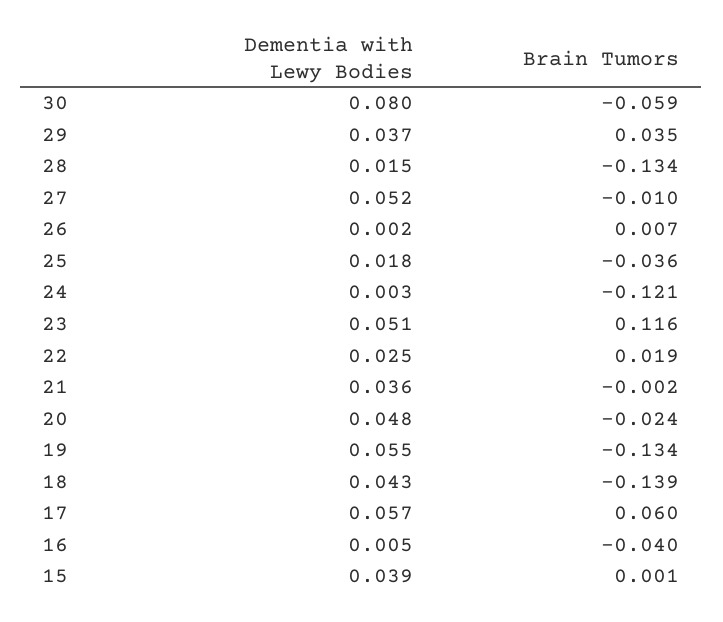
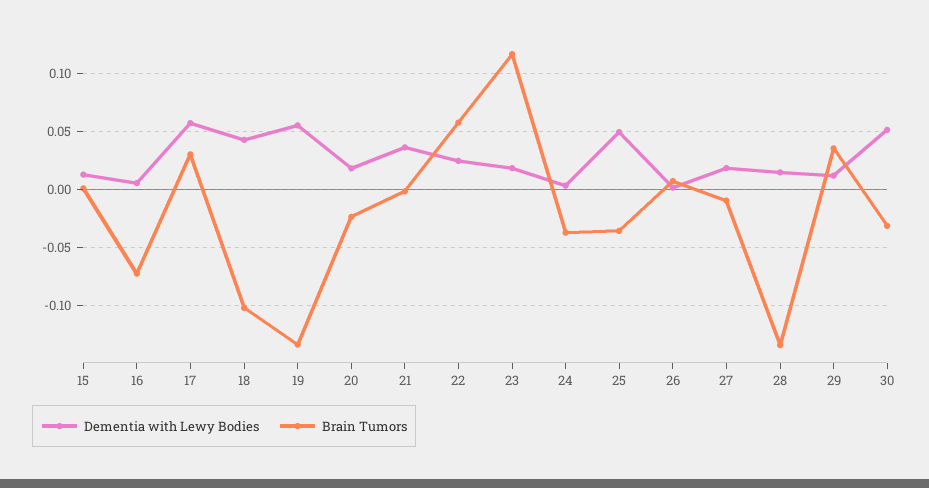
  {
    "Dementia with Lewy Bodies": {
-     "30": 0.08,
+     "30": 0.05,
-     "29": 0.037,
+     "29": 0.01,
      "28": 0.015,
-     "27": 0.052,
+     "27": 0.02,
      "26": 0.002,
-     "25": 0.018,
+     "25": 0.05,
      "24": 0.003,
-     "23": 0.051,
+     "23": 0.02,
      "22": 0.025,
      "21": 0.036,
-     "20": 0.048,
+     "20": 0.02,
      "19": 0.055,
      "18": 0.043,
      "17": 0.057,
      "16": 0.005,
-     "15": 0.039
+     "15": 0.01
    },
    "Brain Tumors": {
-     "30": -0.059,
+     "30": -0.03,
      "29": 0.035,
      "28": -0.134,
      "27": -0.01,
      "26": 0.007,
      "25": -0.036,
-     "24": -0.121,
+     "24": -0.04,
      "23": 0.116,
-     "22": 0.019,
+     "22": 0.06,
      "21": -0.002,
      "20": -0.024,
      "19": -0.134,
-     "18": -0.139,
+     "18": -0.1,
-     "17": 0.06,
+     "17": 0.03,
-     "16": -0.04,
+     "16": -0.07,
      "15": 0.001
    }
  }

